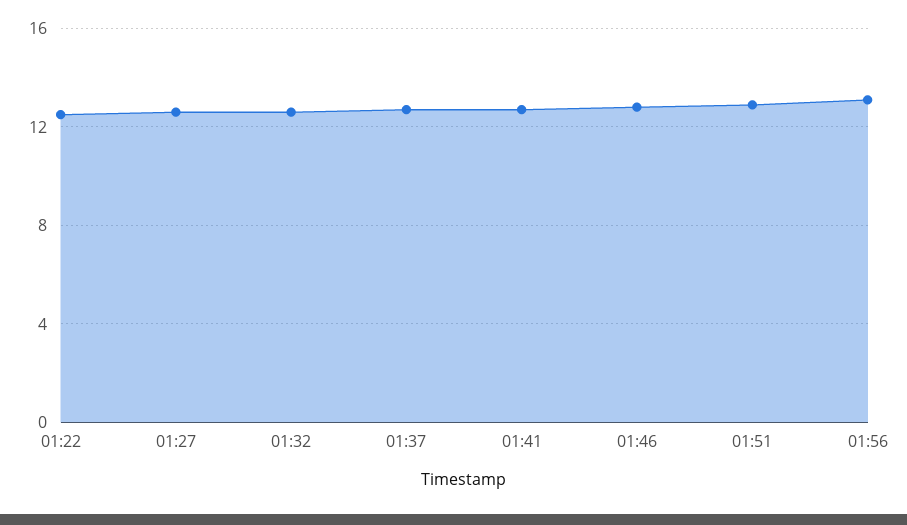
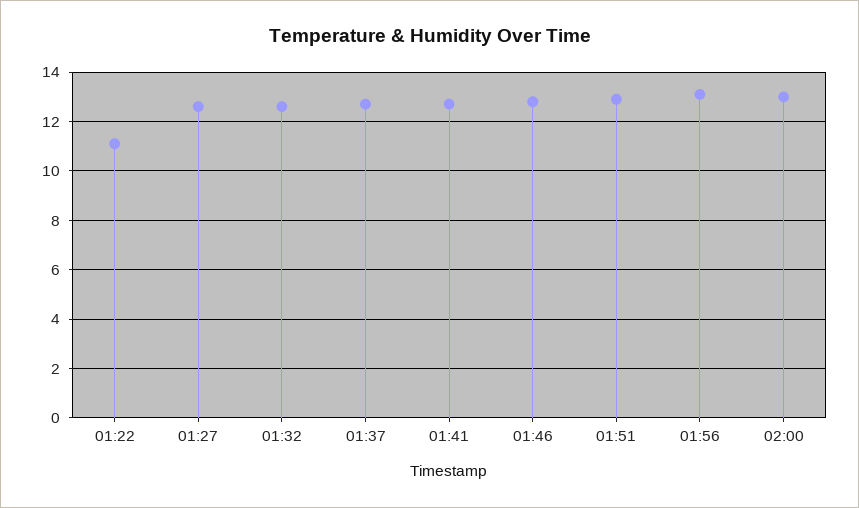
  {
-   "01:22": 12.5,
+   "01:22": 11,
    "01:27": 12.5,
    "01:32": 12.5,
    "01:37": 12.5,
    "01:41": 12.5,
    "01:46": 13,
    "01:51": 13,
-   "01:56": 13
+   "01:56": 13,
+   "02:00": 13
  }

